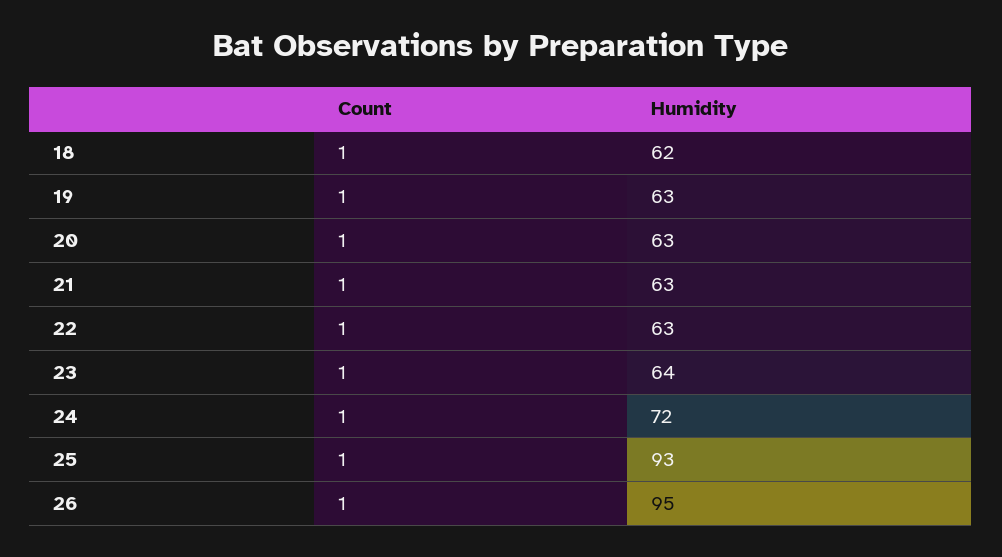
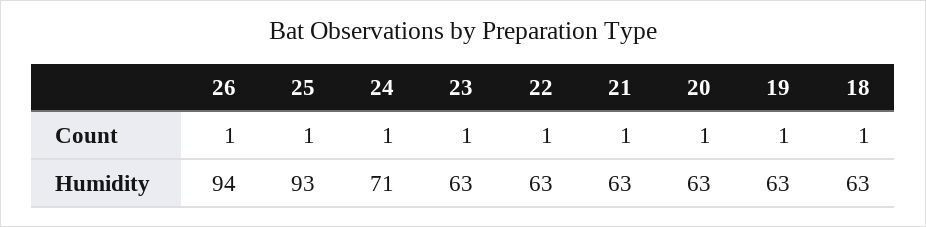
  {
    "Count": {
      "18": 1,
      "19": 1,
      "20": 1,
      "21": 1,
      "22": 1,
      "23": 1,
      "24": 1,
      "25": 1,
      "26": 1
    },
    "Humidity": {
-     "18": 62,
+     "18": 63,
      "19": 63,
      "20": 63,
      "21": 63,
      "22": 63,
-     "23": 64,
+     "23": 63,
-     "24": 72,
+     "24": 71,
      "25": 93,
-     "26": 95
+     "26": 94
    }
  }

